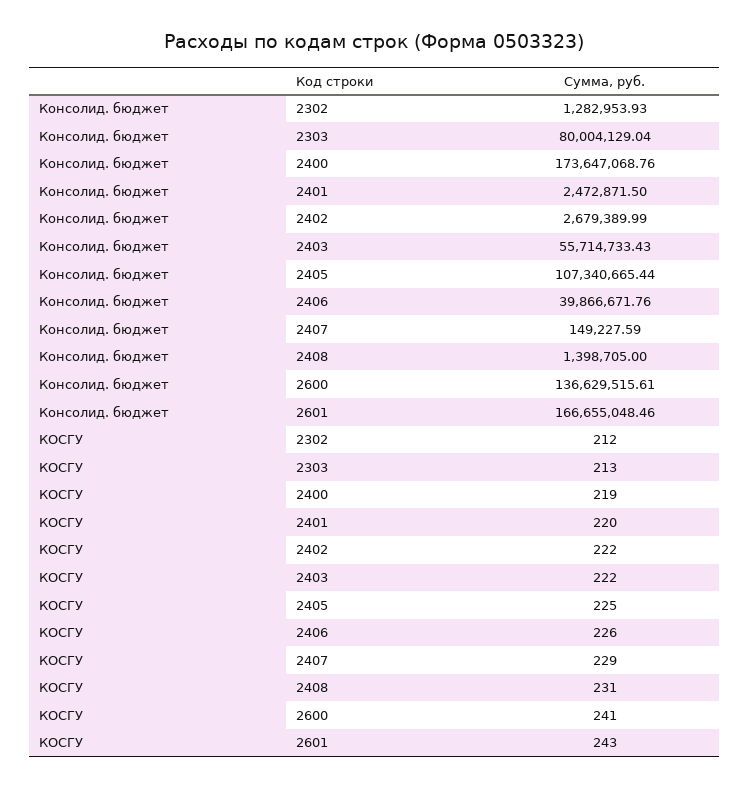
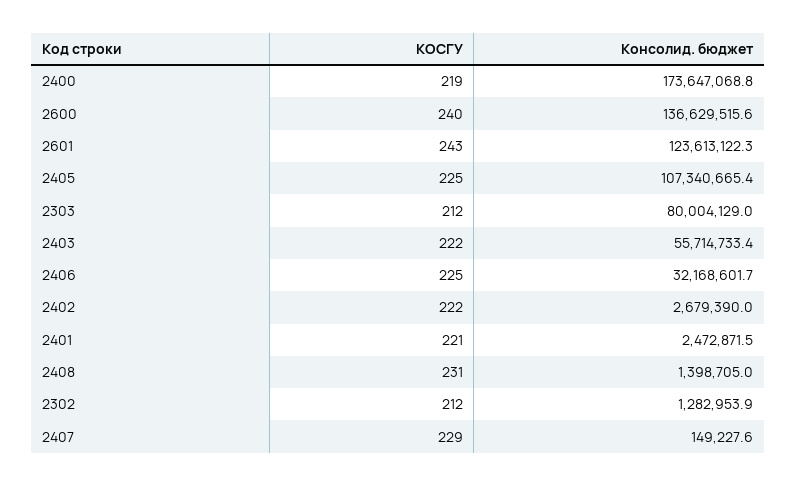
  {
    "Консолид. бюджет": {
      "2302": 1282953.93,
      "2303": 80004129.04,
      "2400": 173647068.76,
      "2401": 2472871.5,
      "2402": 2679389.99,
      "2403": 55714733.43,
      "2405": 107340665.44,
-     "2406": 39866671.76,
+     "2406": 32168601.7,
      "2407": 149227.59,
      "2408": 1398705,
      "2600": 136629515.61,
-     "2601": 166655048.46
+     "2601": 123613122.3
    },
    "КОСГУ": {
      "2302": 212,
-     "2303": 213,
+     "2303": 212,
      "2400": 219,
-     "2401": 220,
+     "2401": 221,
      "2402": 222,
      "2403": 222,
      "2405": 225,
-     "2406": 226,
+     "2406": 225,
      "2407": 229,
      "2408": 231,
-     "2600": 241,
+     "2600": 240,
      "2601": 243
    }
  }

